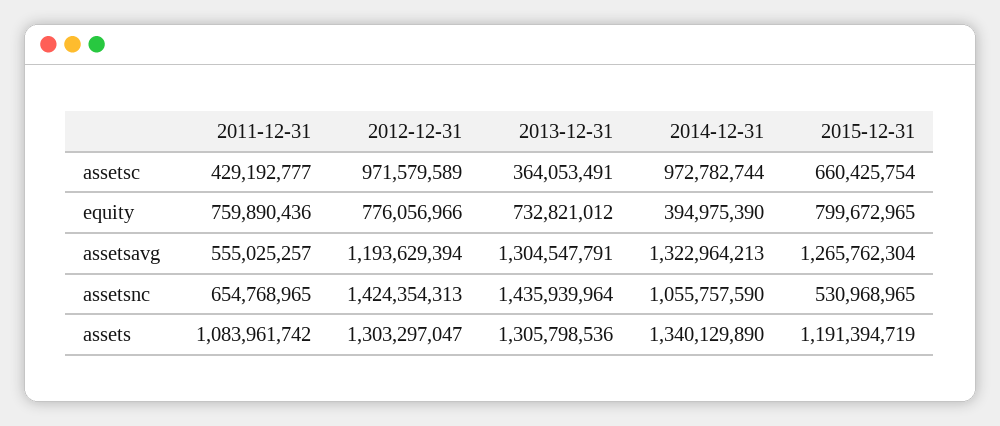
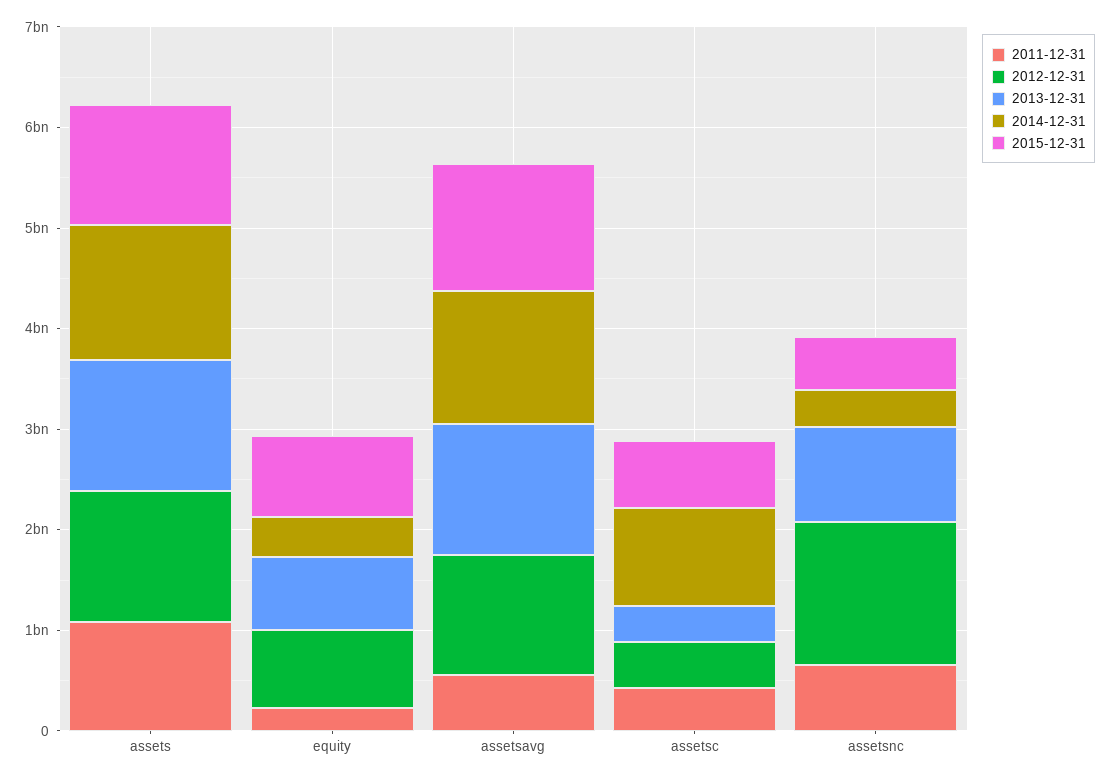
  {
    "2011-12-31": {
      "assetsc": 429192777,
-     "equity": 759890436,
+     "equity": 200000000,
      "assetsavg": 555025257,
      "assetsnc": 654768965,
      "assets": 1083961742
    },
    "2012-12-31": {
-     "assetsc": 971579589,
+     "assetsc": 400000000,
      "equity": 776056966,
      "assetsavg": 1193629394,
      "assetsnc": 1424354313,
      "assets": 1303297047
    },
    "2013-12-31": {
      "assetsc": 364053491,
      "equity": 732821012,
      "assetsavg": 1304547791,
-     "assetsnc": 1435939964,
+     "assetsnc": 1000000000,
      "assets": 1305798536
    },
    "2014-12-31": {
      "assetsc": 972782744,
      "equity": 394975390,
      "assetsavg": 1322964213,
-     "assetsnc": 1055757590,
+     "assetsnc": 400000000,
      "assets": 1340129890
    },
    "2015-12-31": {
      "assetsc": 660425754,
      "equity": 799672965,
      "assetsavg": 1265762304,
      "assetsnc": 530968965,
      "assets": 1191394719
    }
  }

